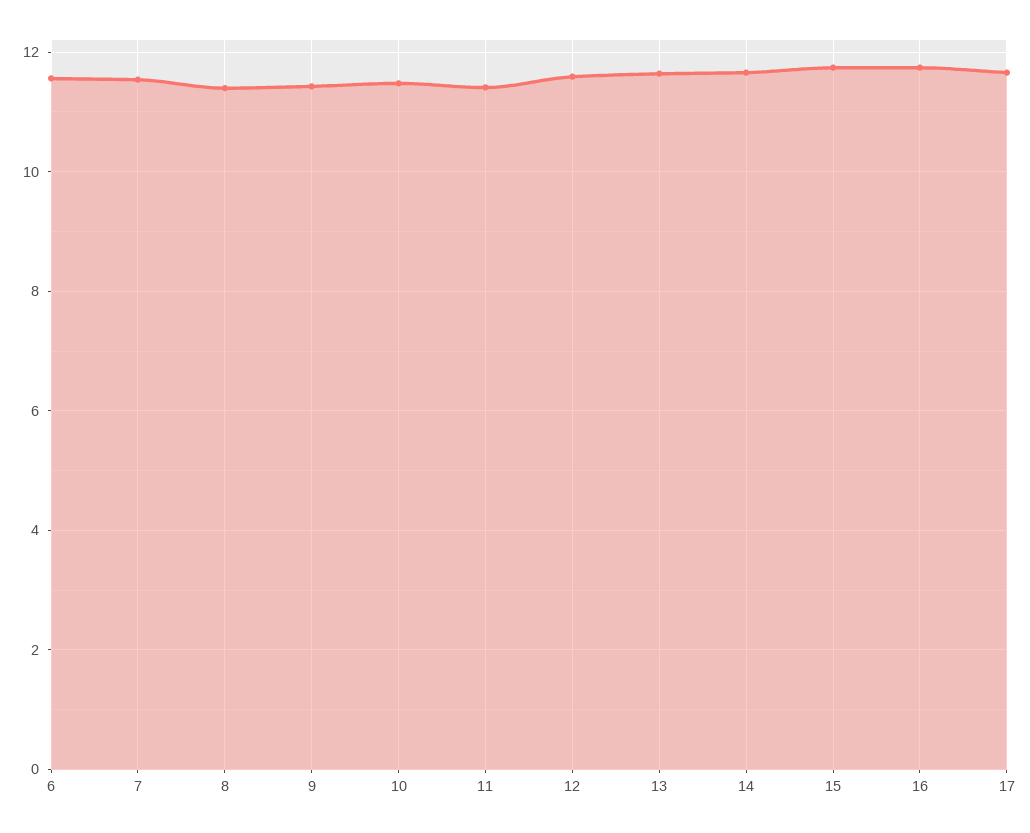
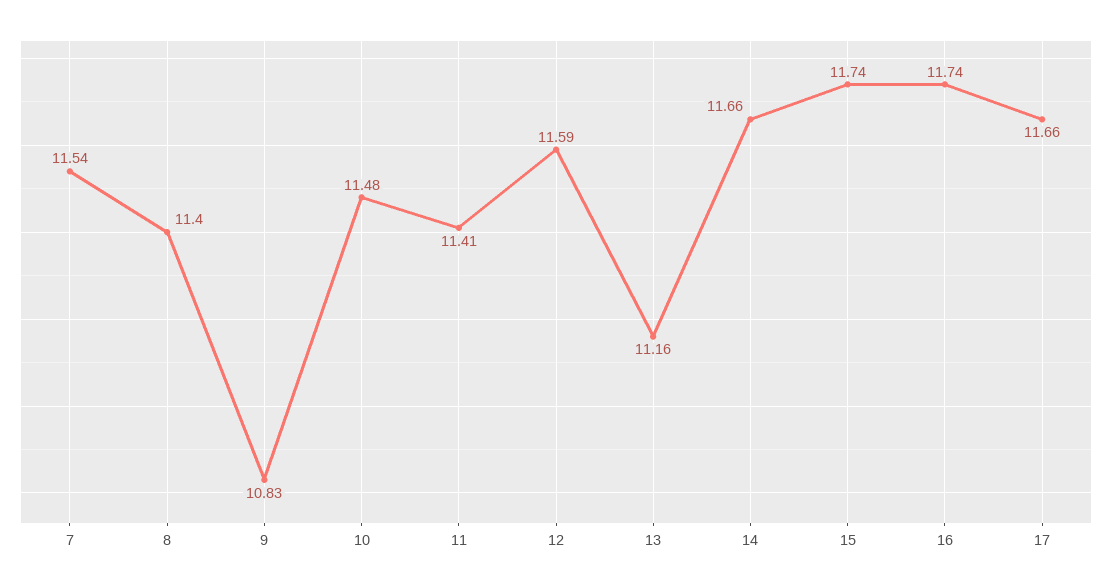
  {
-   "6": 11.6,
    "7": 11.54,
    "8": 11.4,
-   "9": 11.4,
+   "9": 10.83,
    "10": 11.48,
    "11": 11.41,
    "12": 11.59,
-   "13": 11.6,
+   "13": 11.16,
    "14": 11.66,
    "15": 11.74,
    "16": 11.74,
    "17": 11.66
  }

